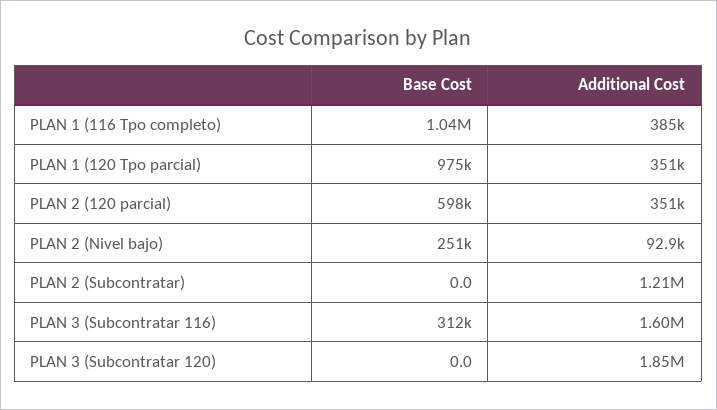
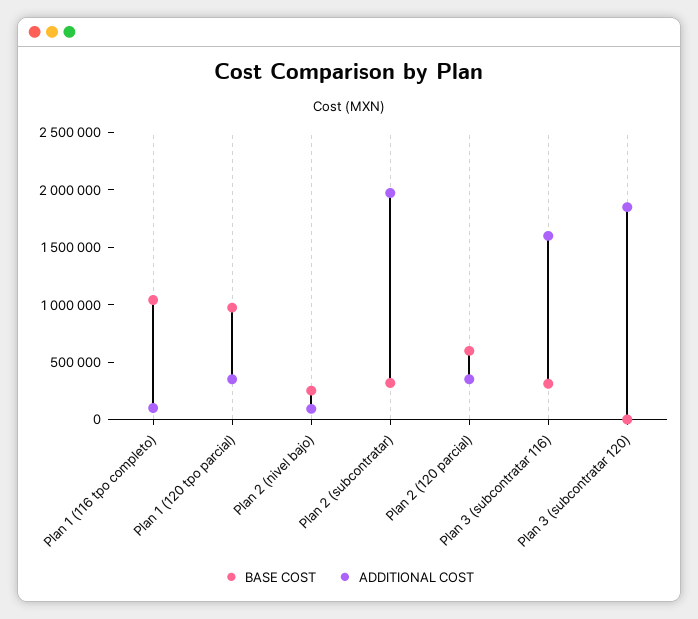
  {
    "Base Cost": {
      "PLAN 1 (116 Tpo completo)": 1040000,
      "PLAN 1 (120 Tpo parcial)": 975000,
      "PLAN 2 (120 parcial)": 598000,
      "PLAN 2 (Nivel bajo)": 251000,
-     "PLAN 2 (Subcontratar)": 0,
+     "PLAN 2 (Subcontratar)": 300000,
      "PLAN 3 (Subcontratar 116)": 312000,
      "PLAN 3 (Subcontratar 120)": 0
    },
    "Additional Cost": {
-     "PLAN 1 (116 Tpo completo)": 385000,
+     "PLAN 1 (116 Tpo completo)": 100000,
      "PLAN 1 (120 Tpo parcial)": 351000,
      "PLAN 2 (120 parcial)": 351000,
      "PLAN 2 (Nivel bajo)": 92900,
-     "PLAN 2 (Subcontratar)": 1210000,
+     "PLAN 2 (Subcontratar)": 2000000,
      "PLAN 3 (Subcontratar 116)": 1600000,
      "PLAN 3 (Subcontratar 120)": 1850000
    }
  }

